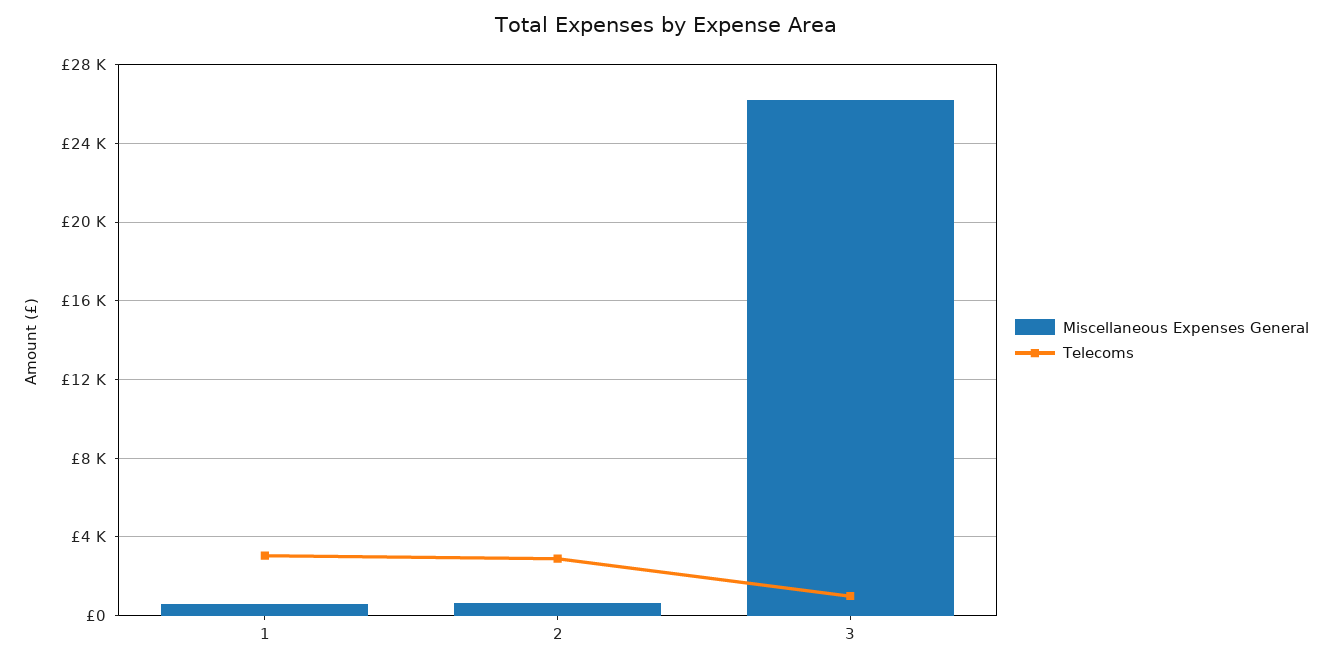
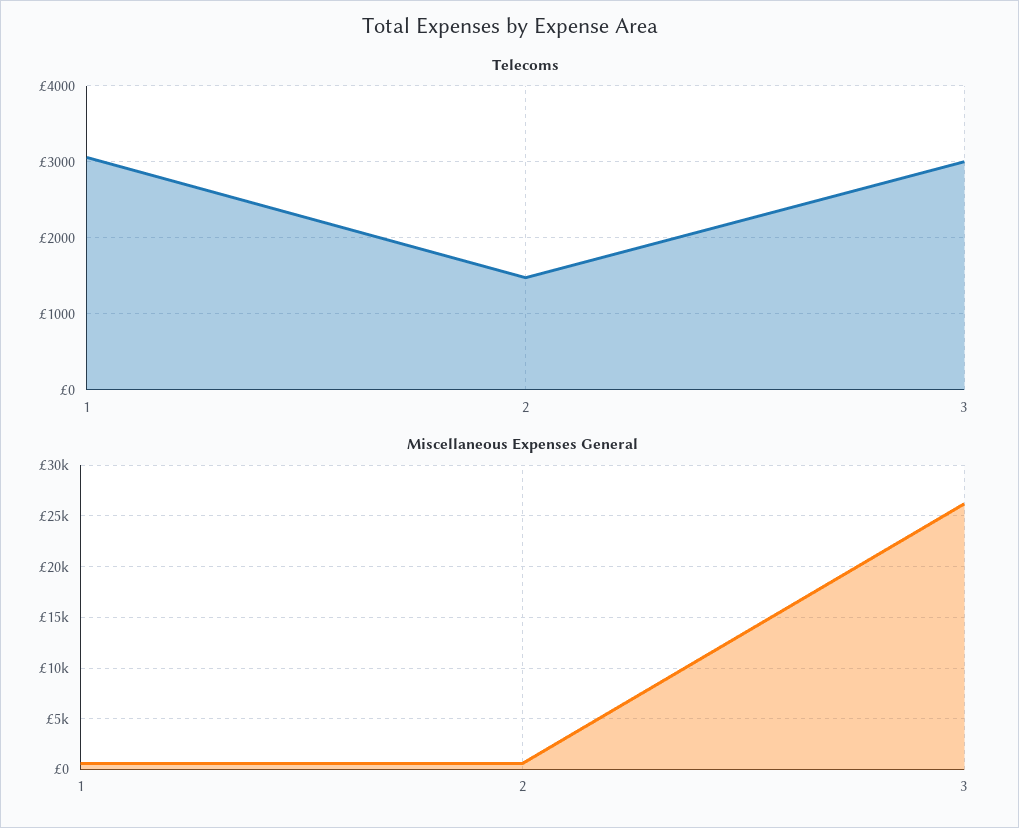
  {
    "Miscellaneous Expenses General": {
      "1": 500,
      "2": 500,
      "3": 26000
    },
    "Telecoms": {
      "1": 3100,
-     "2": 3000,
+     "2": 1500,
-     "3": 1000
+     "3": 3000
    }
  }

